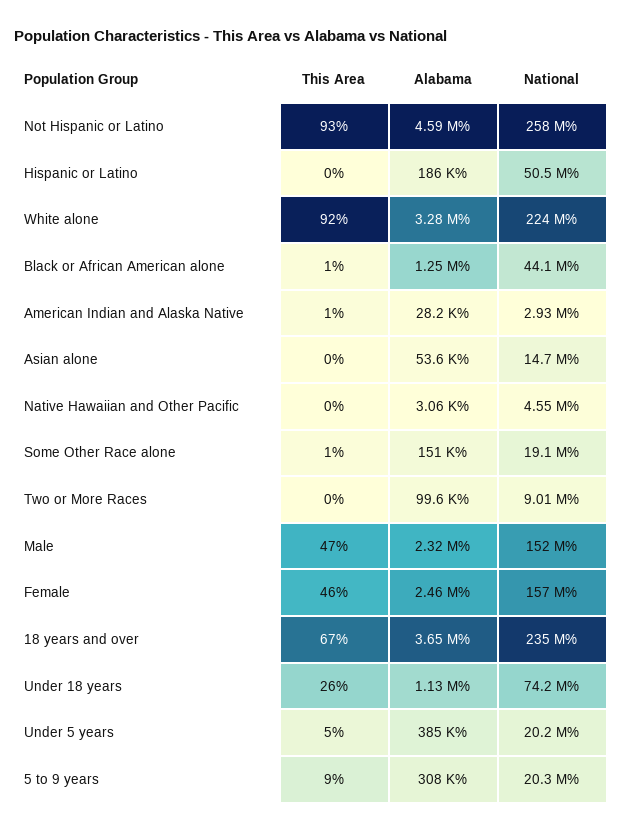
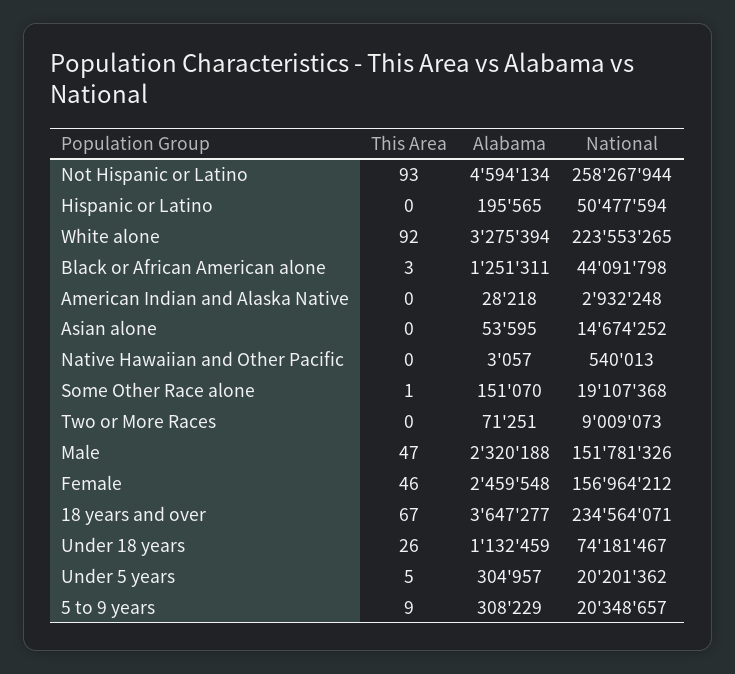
  {
    "This Area": {
      "Not Hispanic or Latino": 93,
      "Hispanic or Latino": 0,
      "White alone": 92,
-     "Black or African American alone": 1,
+     "Black or African American alone": 3,
-     "American Indian and Alaska Native": 1,
+     "American Indian and Alaska Native": 0,
      "Asian alone": 0,
      "Native Hawaiian and Other Pacific": 0,
      "Some Other Race alone": 1,
      "Two or More Races": 0,
      "Male": 47,
      "Female": 46,
      "18 years and over": 67,
      "Under 18 years": 26,
      "Under 5 years": 5,
      "5 to 9 years": 9
    },
    "Alabama": {
      "Not Hispanic or Latino": 4594134,
-     "Hispanic or Latino": 186000,
+     "Hispanic or Latino": 195565,
      "White alone": 3275394,
      "Black or African American alone": 1251311,
      "American Indian and Alaska Native": 28218,
      "Asian alone": 53595,
      "Native Hawaiian and Other Pacific": 3057,
      "Some Other Race alone": 151070,
-     "Two or More Races": 99600,
+     "Two or More Races": 71251,
      "Male": 2320188,
      "Female": 2459548,
      "18 years and over": 3647277,
      "Under 18 years": 1132459,
-     "Under 5 years": 385000,
+     "Under 5 years": 304957,
      "5 to 9 years": 308229
    },
    "National": {
      "Not Hispanic or Latino": 258267944,
      "Hispanic or Latino": 50477594,
      "White alone": 223553265,
      "Black or African American alone": 44091798,
      "American Indian and Alaska Native": 2932248,
      "Asian alone": 14674252,
-     "Native Hawaiian and Other Pacific": 4550000,
+     "Native Hawaiian and Other Pacific": 540013,
      "Some Other Race alone": 19107368,
      "Two or More Races": 9009073,
      "Male": 151781326,
      "Female": 156964212,
      "18 years and over": 234564071,
      "Under 18 years": 74181467,
      "Under 5 years": 20201362,
      "5 to 9 years": 20348657
    }
  }

